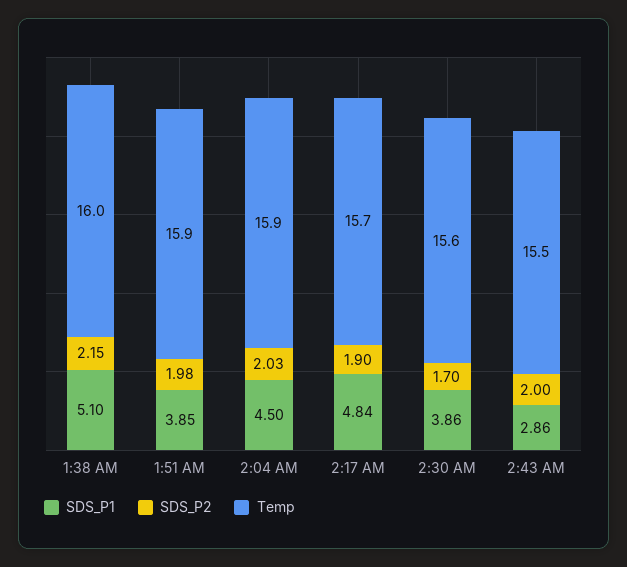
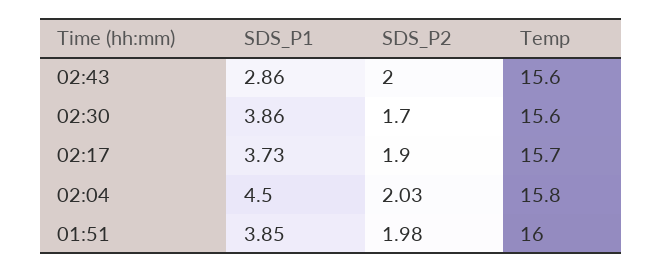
  {
    "SDS_P1": {
-     "1:38 AM": 5.1,
      "1:51 AM": 3.85,
      "2:04 AM": 4.5,
-     "2:17 AM": 4.84,
+     "2:17 AM": 3.73,
      "2:30 AM": 3.86,
      "2:43 AM": 2.86
    },
    "SDS_P2": {
-     "1:38 AM": 2.15,
      "1:51 AM": 1.98,
      "2:04 AM": 2.03,
      "2:17 AM": 1.9,
      "2:30 AM": 1.7,
      "2:43 AM": 2
    },
    "Temp": {
-     "1:38 AM": 16,
-     "1:51 AM": 15.9,
+     "1:51 AM": 16,
-     "2:04 AM": 15.9,
+     "2:04 AM": 15.8,
      "2:17 AM": 15.7,
      "2:30 AM": 15.6,
-     "2:43 AM": 15.5
+     "2:43 AM": 15.6
    }
  }

